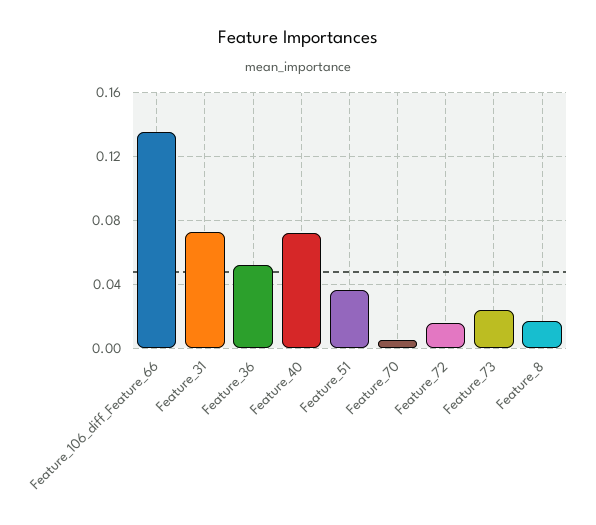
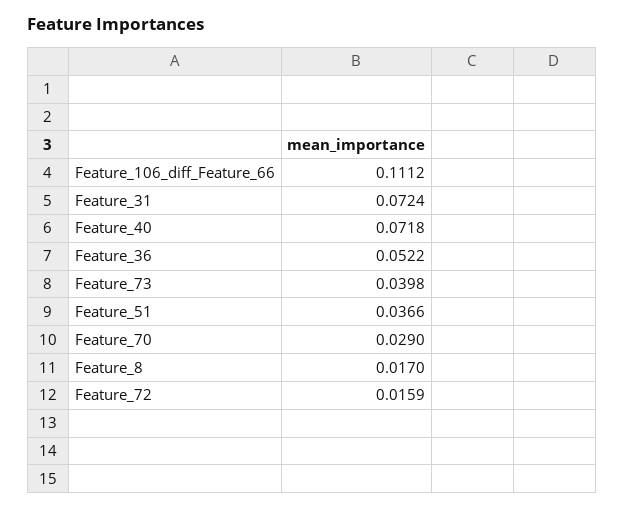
  {
-   "Feature_106_diff_Feature_66": 0.135,
+   "Feature_106_diff_Feature_66": 0.1112,
    "Feature_31": 0.0724,
    "Feature_36": 0.0522,
    "Feature_40": 0.0718,
    "Feature_51": 0.0366,
-   "Feature_70": 0.005,
+   "Feature_70": 0.029,
    "Feature_72": 0.0159,
-   "Feature_73": 0.025,
+   "Feature_73": 0.0398,
    "Feature_8": 0.017
  }

